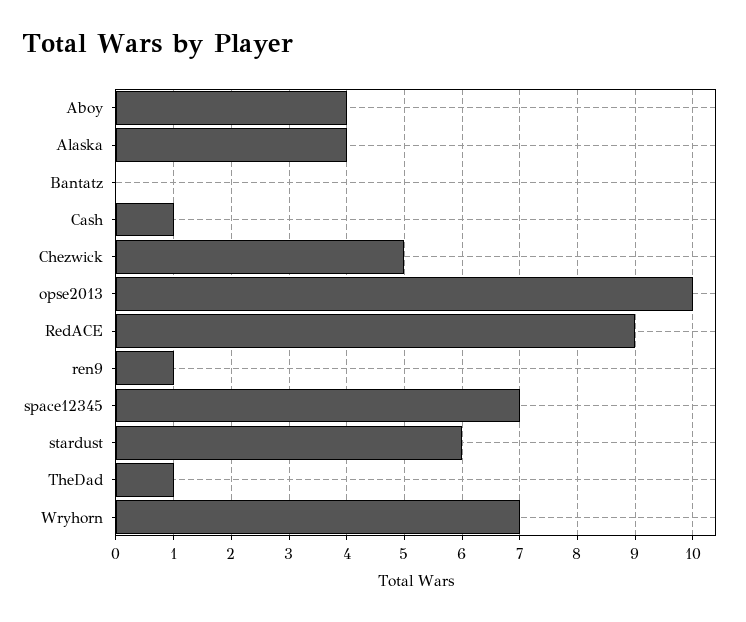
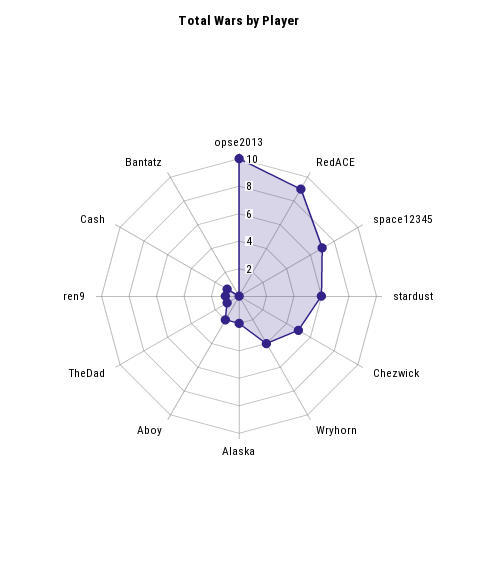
  {
-   "Aboy": 4,
+   "Aboy": 2,
-   "Alaska": 4,
+   "Alaska": 2,
    "Bantatz": 0,
    "Cash": 1,
    "Chezwick": 5,
    "opse2013": 10,
    "RedACE": 9,
    "ren9": 1,
    "space12345": 7,
    "stardust": 6,
    "TheDad": 1,
-   "Wryhorn": 7
+   "Wryhorn": 4
  }

